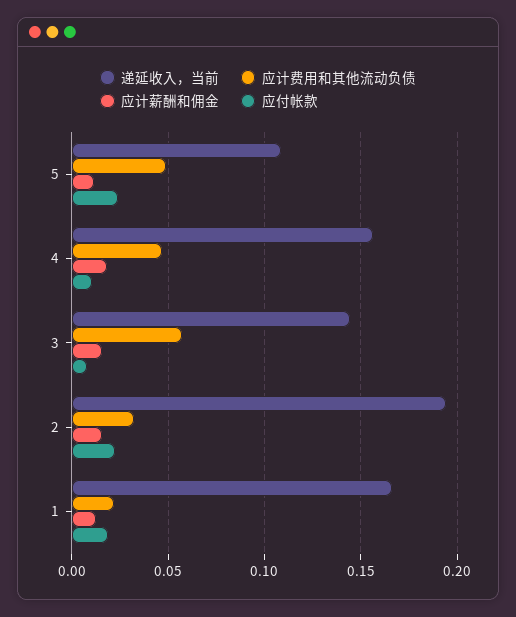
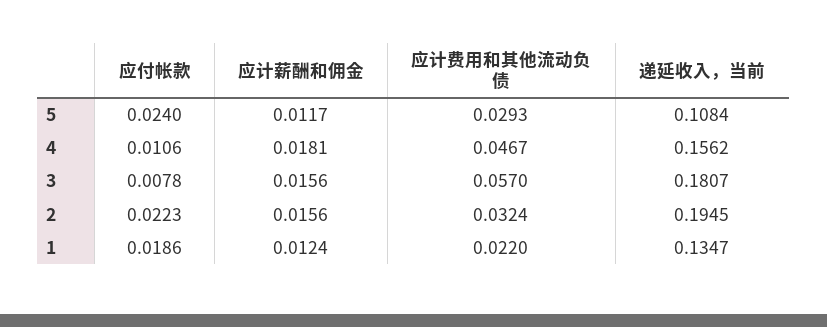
  {
    "递延收入，当前": {
      "5": 0.1084,
      "4": 0.1562,
-     "3": 0.145,
+     "3": 0.1807,
      "2": 0.1945,
-     "1": 0.165
+     "1": 0.1347
    },
    "应计费用和其他流动负债": {
-     "5": 0.05,
+     "5": 0.0293,
      "4": 0.0467,
      "3": 0.057,
      "2": 0.0324,
      "1": 0.022
    },
    "应计薪酬和佣金": {
      "5": 0.0117,
      "4": 0.0181,
      "3": 0.0156,
      "2": 0.0156,
      "1": 0.0124
    },
    "应付帐款": {
      "5": 0.024,
      "4": 0.0106,
      "3": 0.0078,
      "2": 0.0223,
      "1": 0.0186
    }
  }

